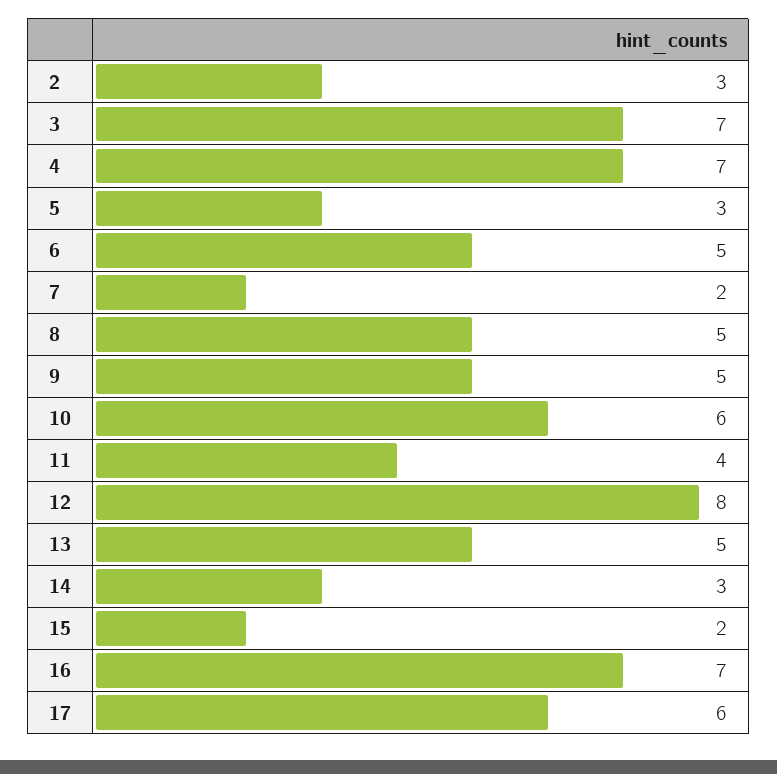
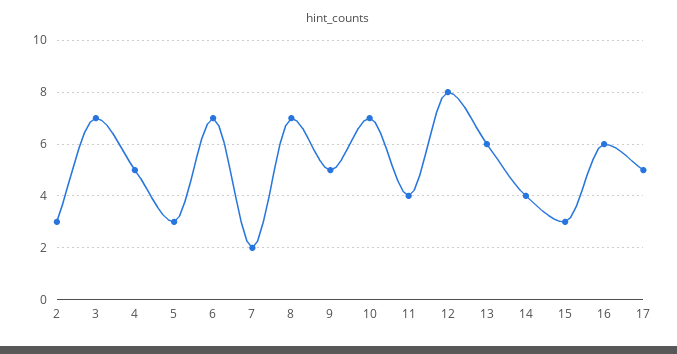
  {
    "2": 3,
    "3": 7,
-   "4": 7,
+   "4": 5,
    "5": 3,
-   "6": 5,
+   "6": 7,
    "7": 2,
-   "8": 5,
+   "8": 7,
    "9": 5,
-   "10": 6,
+   "10": 7,
    "11": 4,
    "12": 8,
-   "13": 5,
+   "13": 6,
-   "14": 3,
+   "14": 4,
-   "15": 2,
+   "15": 3,
-   "16": 7,
+   "16": 6,
-   "17": 6
+   "17": 5
  }

